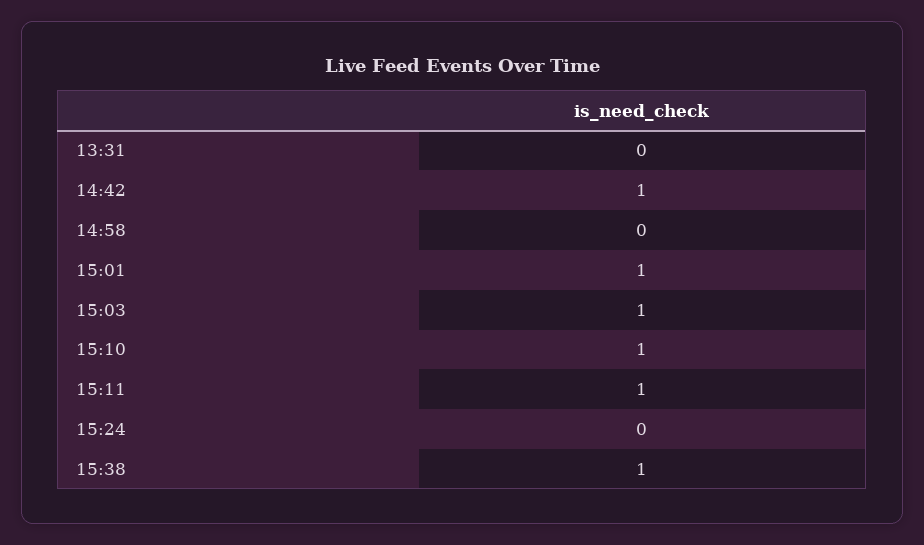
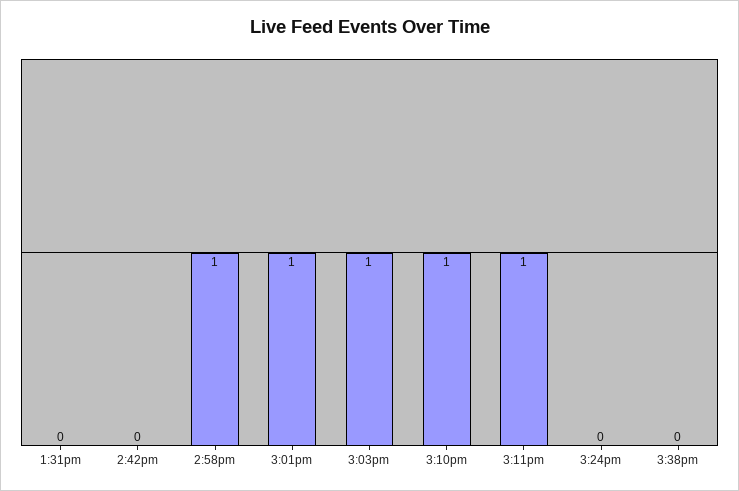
  {
    "13:31": 0,
-   "14:42": 1,
+   "14:42": 0,
-   "14:58": 0,
+   "14:58": 1,
    "15:01": 1,
    "15:03": 1,
    "15:10": 1,
    "15:11": 1,
    "15:24": 0,
-   "15:38": 1
+   "15:38": 0
  }

